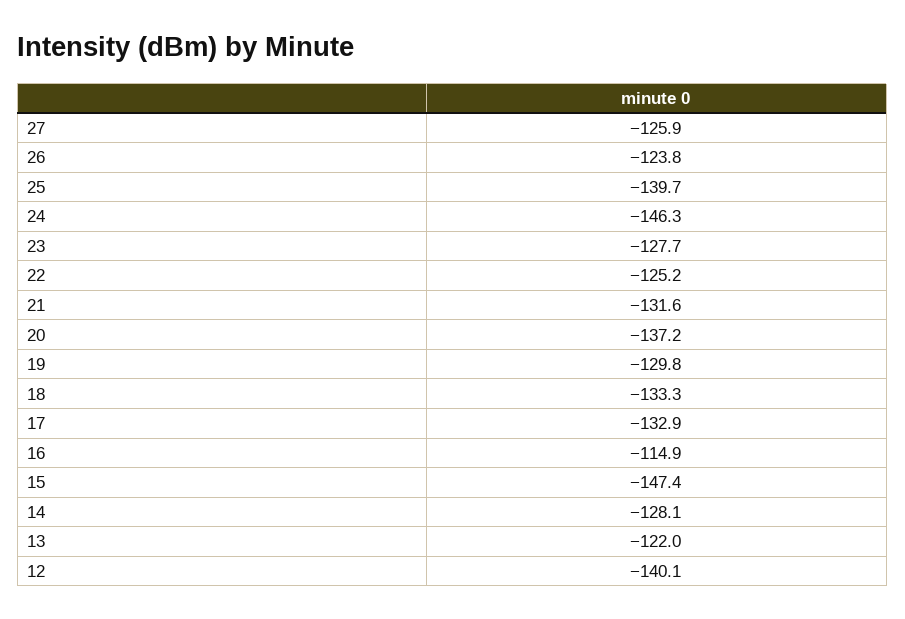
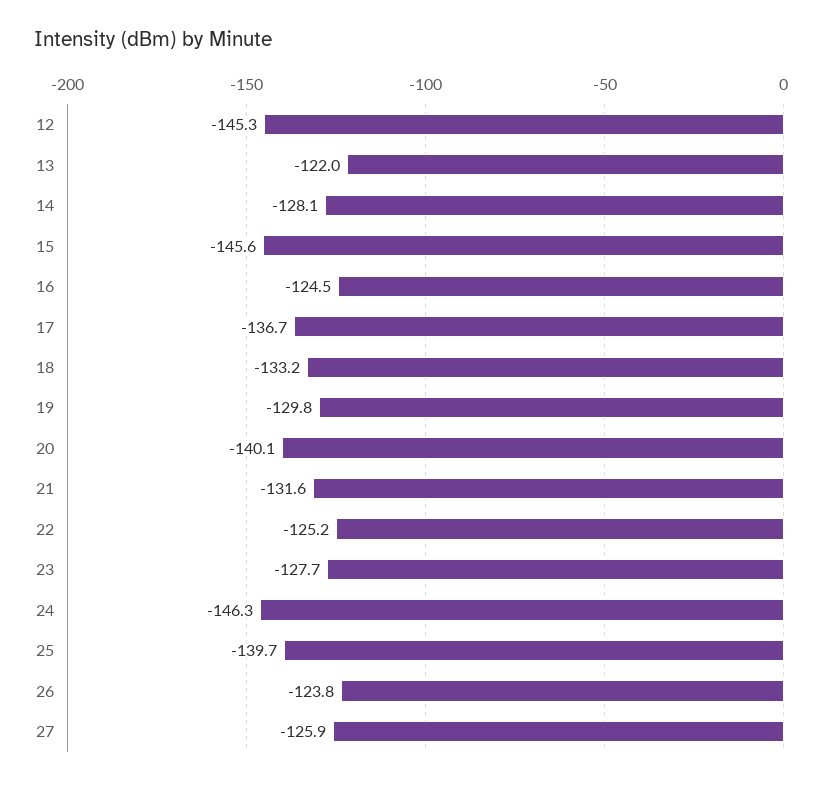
  {
    "27": -125.9,
    "26": -123.8,
    "25": -139.7,
    "24": -146.3,
    "23": -127.7,
    "22": -125.2,
    "21": -131.6,
-   "20": -137.2,
+   "20": -140.1,
    "19": -129.8,
-   "18": -133.3,
+   "18": -133.2,
-   "17": -132.9,
+   "17": -136.7,
-   "16": -114.9,
+   "16": -124.5,
-   "15": -147.4,
+   "15": -145.6,
    "14": -128.1,
    "13": -122,
-   "12": -140.1
+   "12": -145.3
  }

